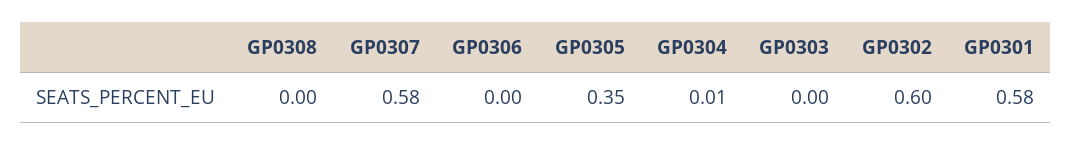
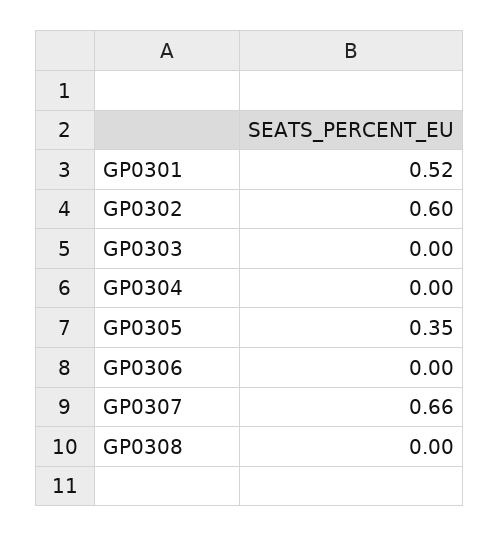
  {
    "GP0308": 0,
-   "GP0307": 0.58,
+   "GP0307": 0.66,
    "GP0306": 0,
    "GP0305": 0.35,
-   "GP0304": 0.01,
+   "GP0304": 0,
    "GP0303": 0,
    "GP0302": 0.6,
-   "GP0301": 0.58
+   "GP0301": 0.52
  }

